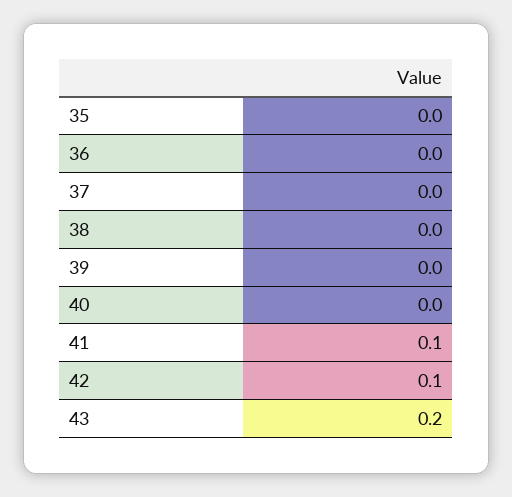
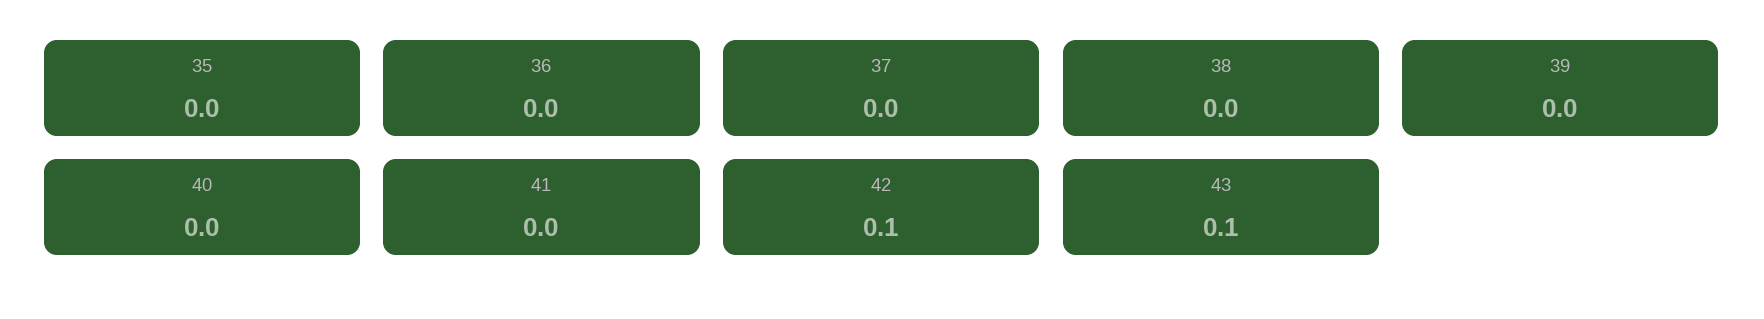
  {
    "35": 0,
    "36": 0,
    "37": 0,
    "38": 0,
    "39": 0,
    "40": 0,
-   "41": 0.1,
+   "41": 0,
    "42": 0.1,
-   "43": 0.2
+   "43": 0.1
  }

